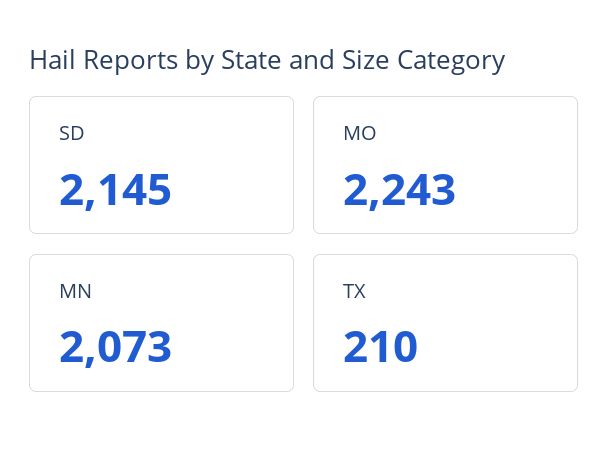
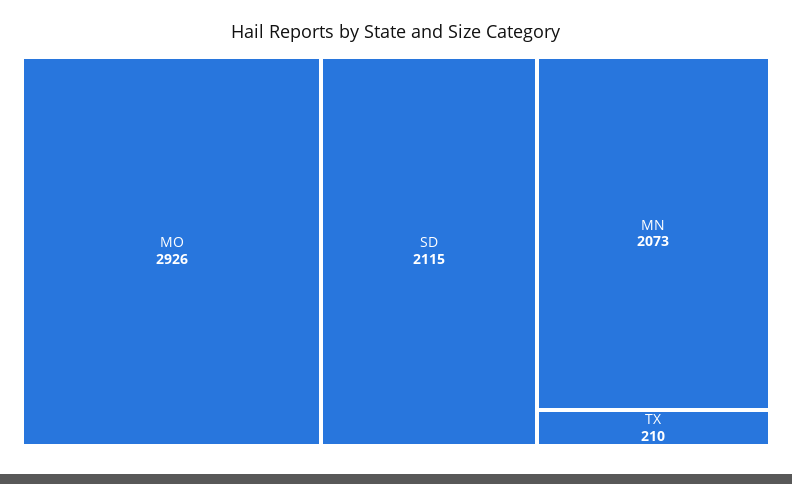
  {
-   "SD": 2145,
+   "SD": 2115,
-   "MO": 2243,
+   "MO": 2926,
    "MN": 2073,
    "TX": 210
  }

